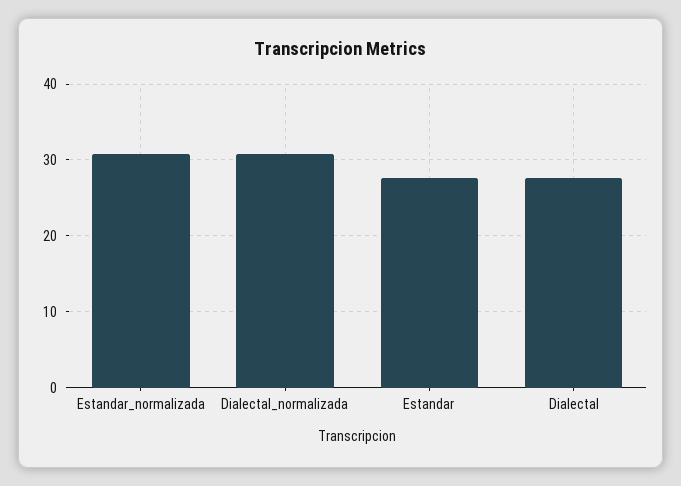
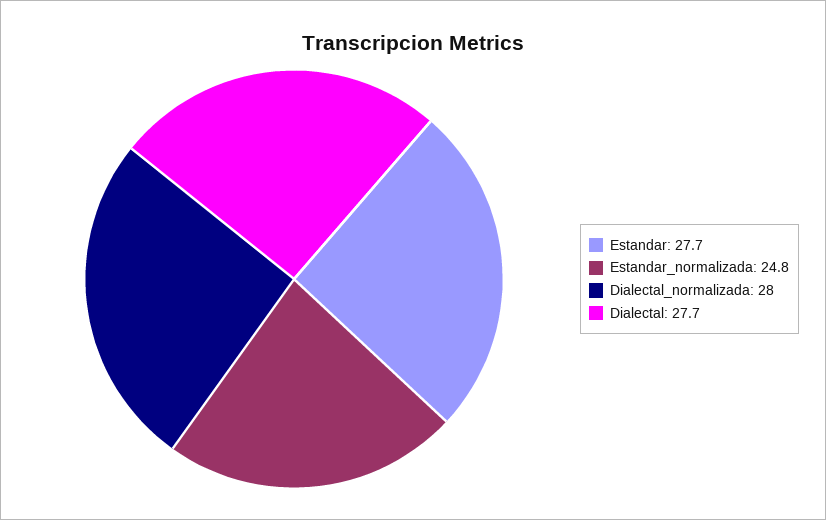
  {
-   "Estandar_normalizada": 31,
+   "Estandar_normalizada": 24.8,
-   "Dialectal_normalizada": 31,
+   "Dialectal_normalizada": 28,
    "Estandar": 27.7,
    "Dialectal": 27.7
  }

